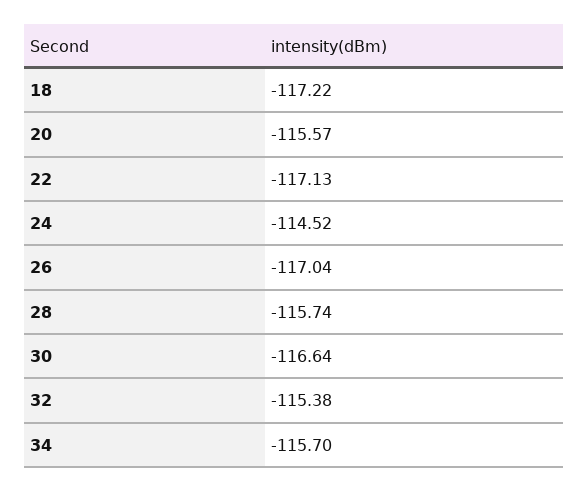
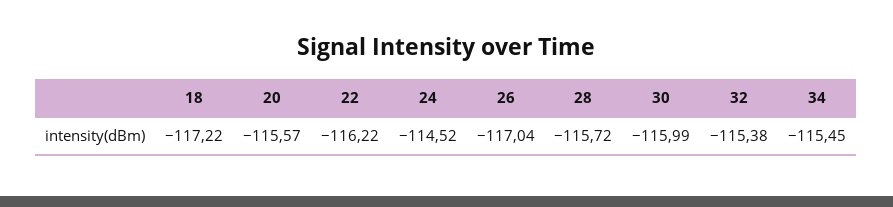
  {
    "18": -117.22,
    "20": -115.57,
-   "22": -117.13,
+   "22": -116.22,
    "24": -114.52,
    "26": -117.04,
-   "28": -115.74,
+   "28": -115.72,
-   "30": -116.64,
+   "30": -115.99,
    "32": -115.38,
-   "34": -115.7
+   "34": -115.45
  }

